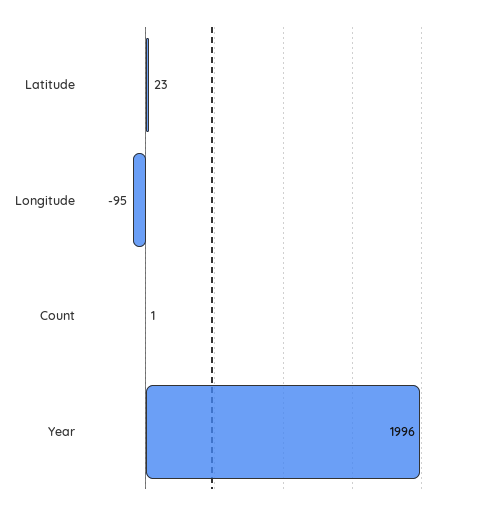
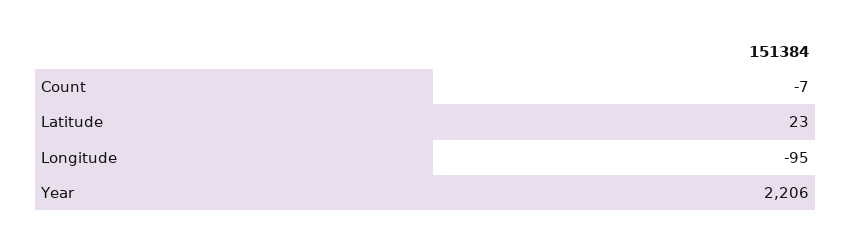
  {
    "Latitude": 23,
    "Longitude": -95,
-   "Count": 1,
+   "Count": -7,
-   "Year": 1996
+   "Year": 2206
  }

